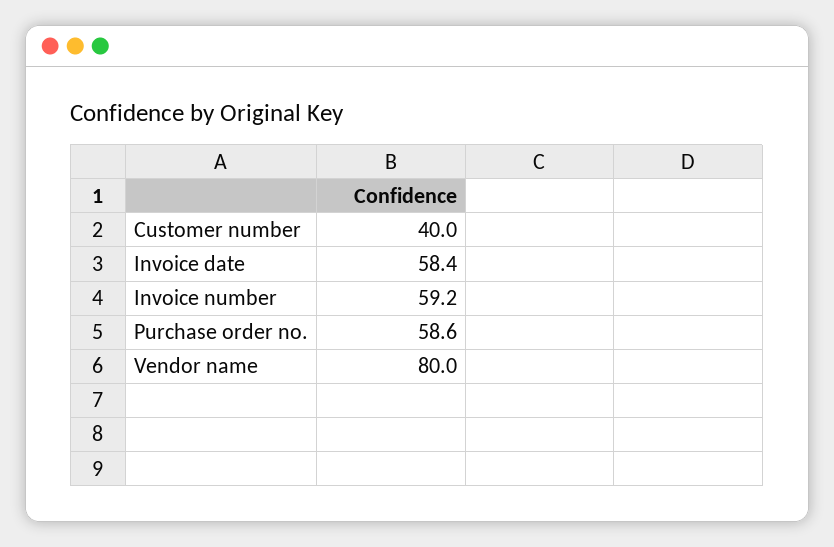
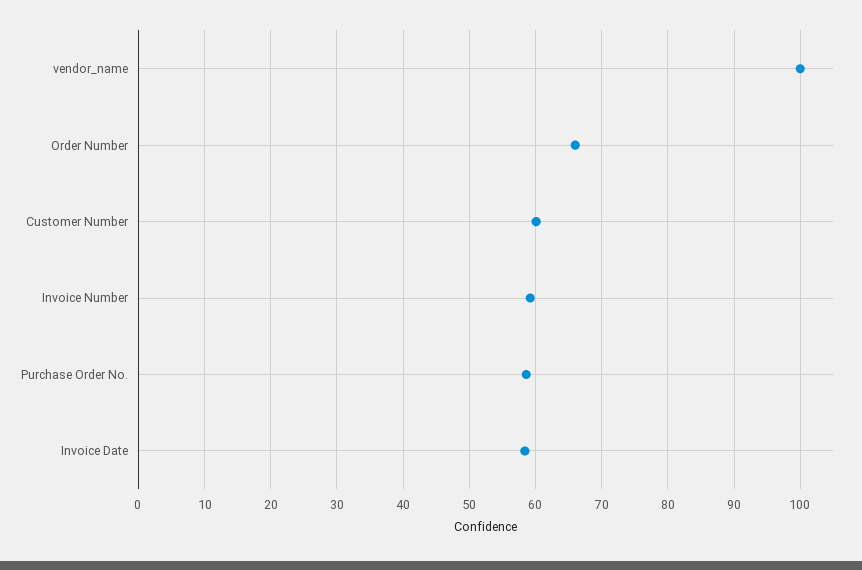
  {
-   "Customer number": 40,
+   "Customer number": 60,
    "Invoice date": 58.4,
    "Invoice number": 59.2,
    "Purchase order no.": 58.6,
-   "Vendor name": 80
+   "Vendor name": 100,
+   "Order Number": 66
  }

